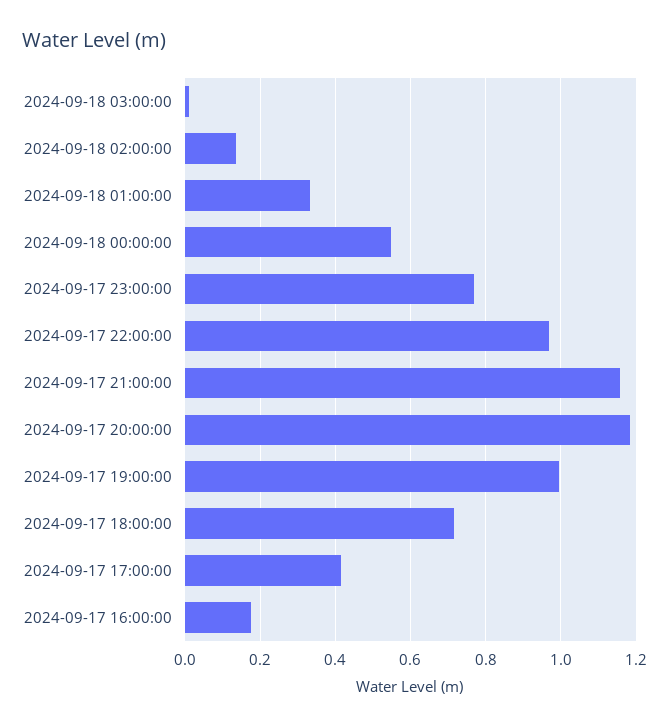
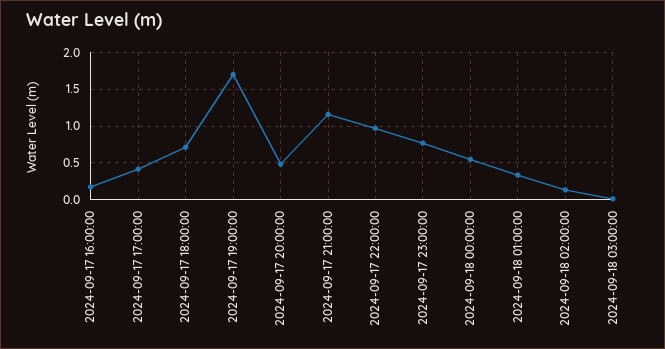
  {
    "2024-09-18 03:00:00": 0.02,
    "2024-09-18 02:00:00": 0.14,
    "2024-09-18 01:00:00": 0.34,
    "2024-09-18 00:00:00": 0.54,
    "2024-09-17 23:00:00": 0.76,
    "2024-09-17 22:00:00": 0.96,
    "2024-09-17 21:00:00": 1.16,
-   "2024-09-17 20:00:00": 1.18,
+   "2024-09-17 20:00:00": 0.5,
-   "2024-09-17 19:00:00": 1,
+   "2024-09-17 19:00:00": 1.7,
    "2024-09-17 18:00:00": 0.72,
    "2024-09-17 17:00:00": 0.42,
    "2024-09-17 16:00:00": 0.18
  }

